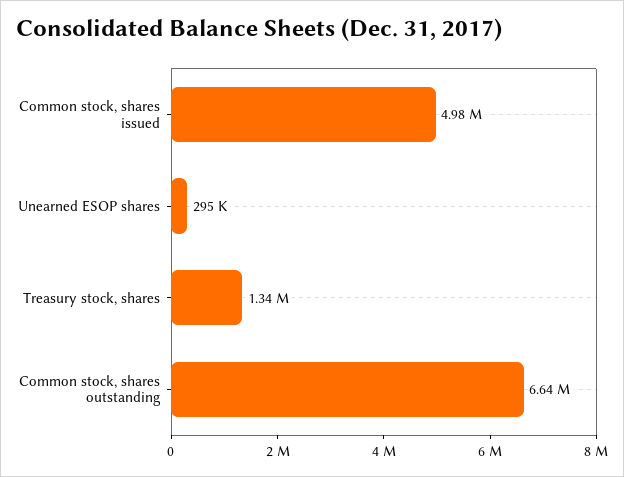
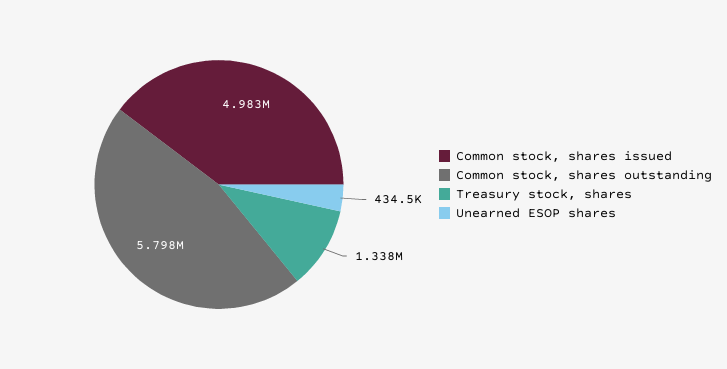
  {
    "Common stock, shares issued": 4983000,
-   "Unearned ESOP shares": 295000,
+   "Unearned ESOP shares": 434500,
    "Treasury stock, shares": 1338000,
-   "Common stock, shares outstanding": 6640000
+   "Common stock, shares outstanding": 5798000
  }

